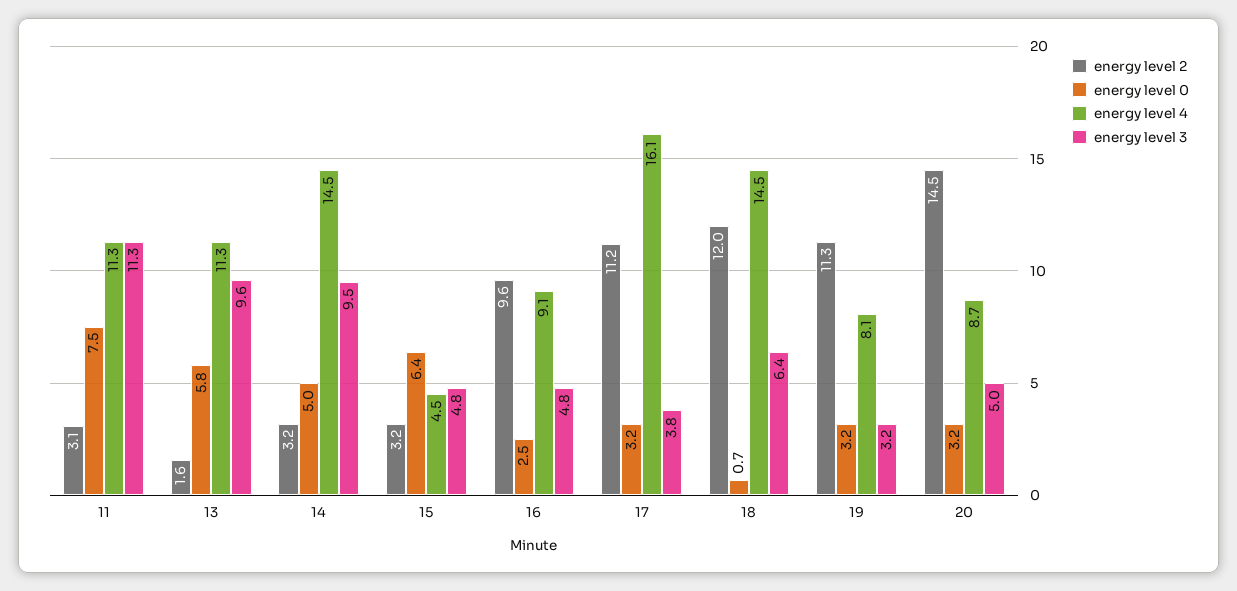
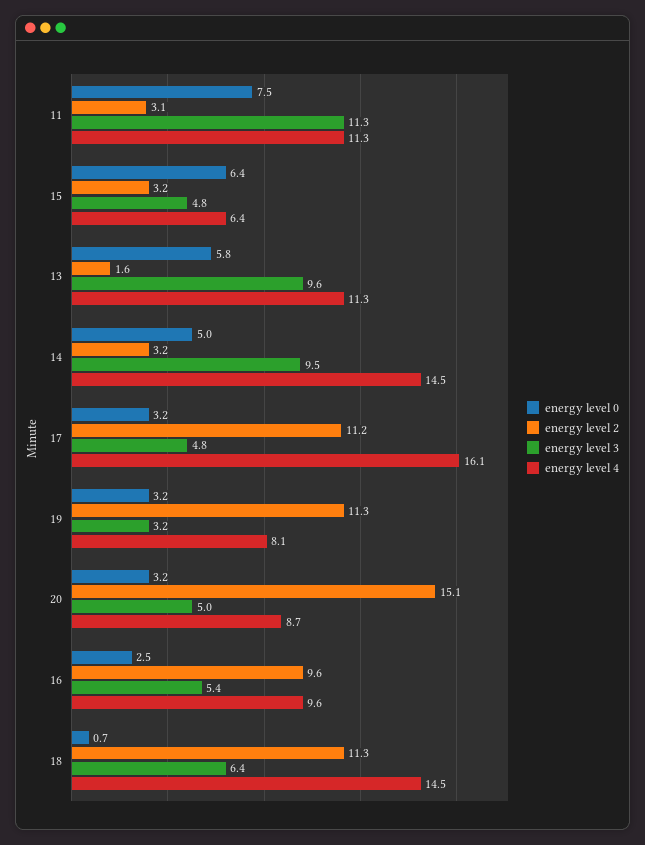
  {
    "energy level 2": {
      "11": 3.1,
      "13": 1.6,
      "14": 3.2,
      "15": 3.2,
      "16": 9.6,
      "17": 11.2,
-     "18": 12,
+     "18": 11.3,
      "19": 11.3,
-     "20": 14.5
+     "20": 15.1
    },
    "energy level 0": {
      "11": 7.5,
      "13": 5.8,
      "14": 5,
      "15": 6.4,
      "16": 2.5,
      "17": 3.2,
      "18": 0.7,
      "19": 3.2,
      "20": 3.2
    },
    "energy level 4": {
      "11": 11.3,
      "13": 11.3,
      "14": 14.5,
-     "15": 4.5,
+     "15": 6.4,
-     "16": 9.1,
+     "16": 9.6,
      "17": 16.1,
      "18": 14.5,
      "19": 8.1,
      "20": 8.7
    },
    "energy level 3": {
      "11": 11.3,
      "13": 9.6,
      "14": 9.5,
      "15": 4.8,
-     "16": 4.8,
+     "16": 5.4,
-     "17": 3.8,
+     "17": 4.8,
      "18": 6.4,
      "19": 3.2,
      "20": 5
    }
  }

